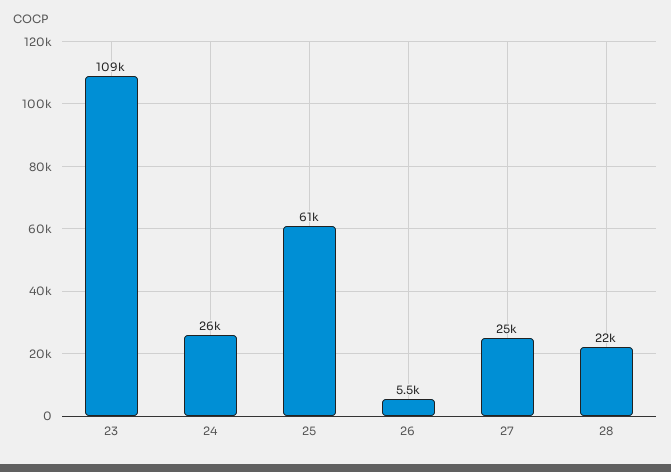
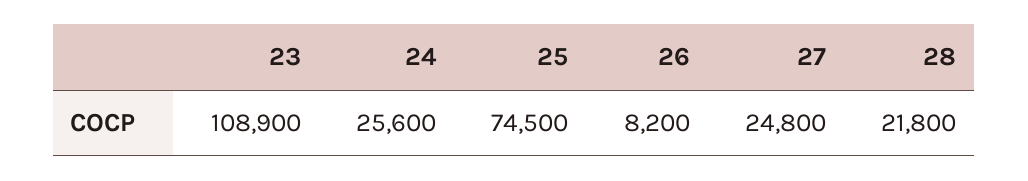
  {
    "23": 108900,
    "24": 25600,
-   "25": 61000,
+   "25": 74500,
-   "26": 5500,
+   "26": 8200,
    "27": 24800,
    "28": 21800
  }

